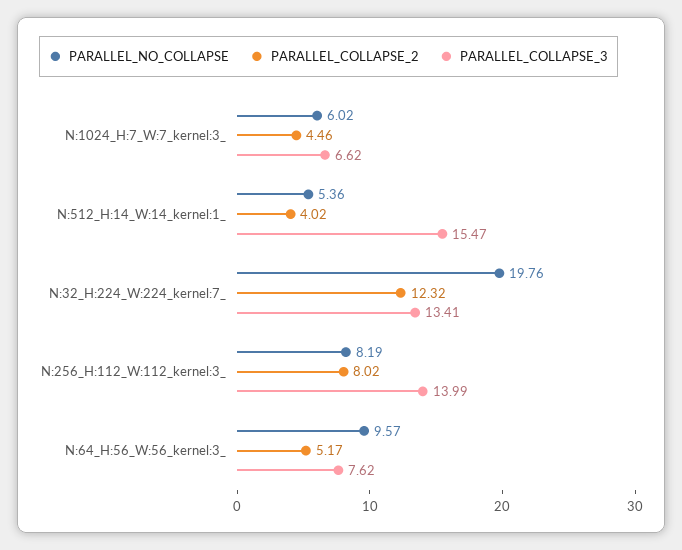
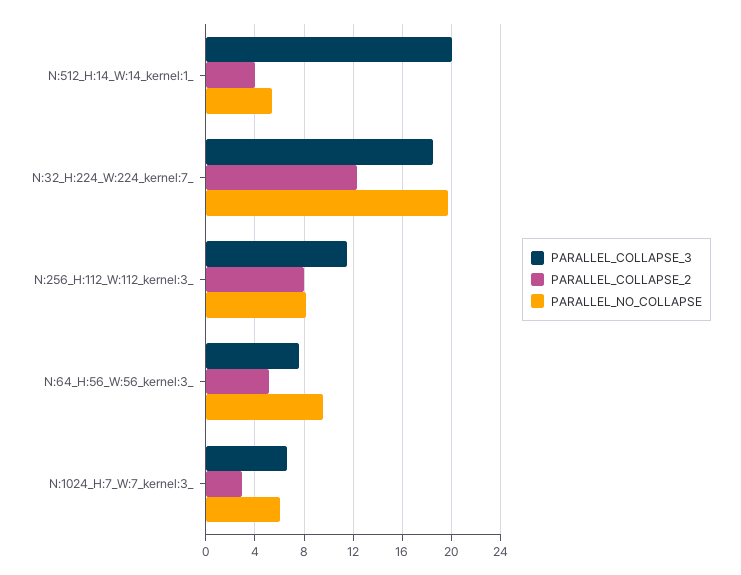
  {
    "PARALLEL_NO_COLLAPSE": {
      "N:1024_H:7_W:7_kernel:3_": 6.02,
      "N:512_H:14_W:14_kernel:1_": 5.36,
      "N:32_H:224_W:224_kernel:7_": 19.76,
      "N:256_H:112_W:112_kernel:3_": 8.19,
      "N:64_H:56_W:56_kernel:3_": 9.57
    },
    "PARALLEL_COLLAPSE_2": {
-     "N:1024_H:7_W:7_kernel:3_": 4.46,
+     "N:1024_H:7_W:7_kernel:3_": 3,
      "N:512_H:14_W:14_kernel:1_": 4.02,
      "N:32_H:224_W:224_kernel:7_": 12.32,
      "N:256_H:112_W:112_kernel:3_": 8.02,
      "N:64_H:56_W:56_kernel:3_": 5.17
    },
    "PARALLEL_COLLAPSE_3": {
      "N:1024_H:7_W:7_kernel:3_": 6.62,
-     "N:512_H:14_W:14_kernel:1_": 15.47,
+     "N:512_H:14_W:14_kernel:1_": 20,
-     "N:32_H:224_W:224_kernel:7_": 13.41,
+     "N:32_H:224_W:224_kernel:7_": 18.5,
-     "N:256_H:112_W:112_kernel:3_": 13.99,
+     "N:256_H:112_W:112_kernel:3_": 11.5,
      "N:64_H:56_W:56_kernel:3_": 7.62
    }
  }

